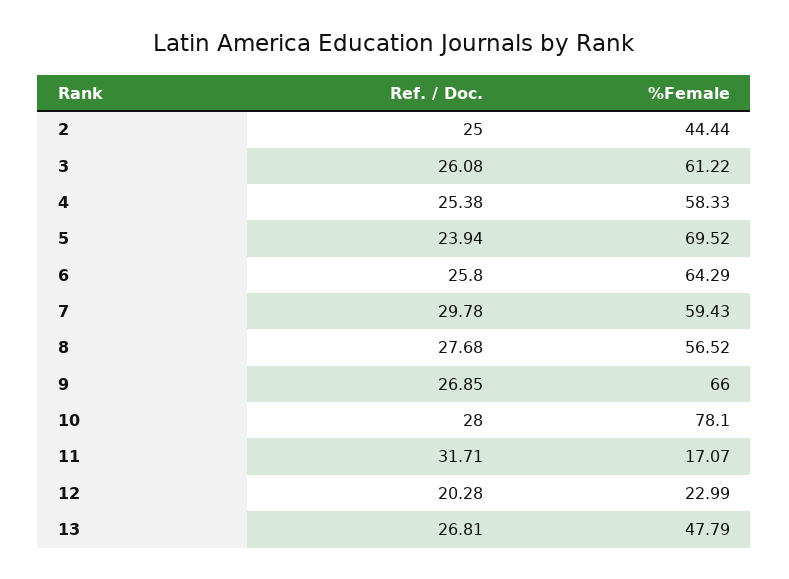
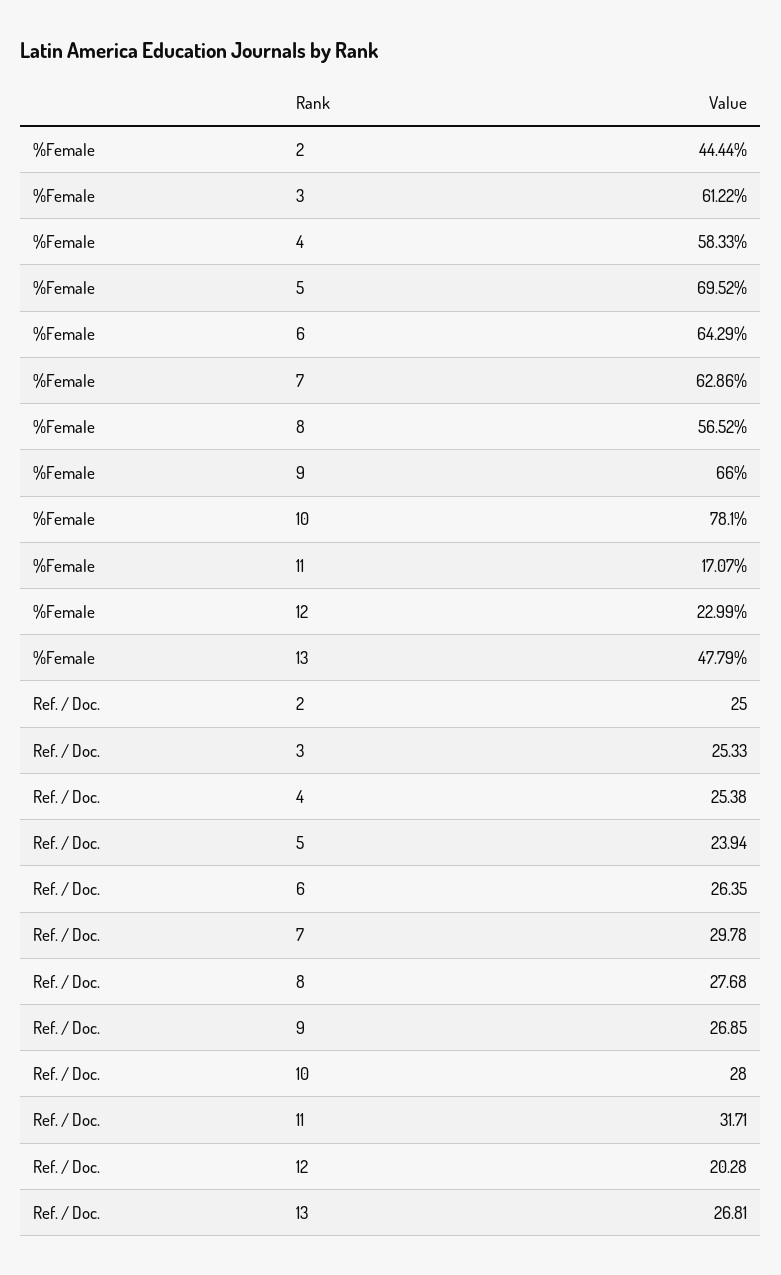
  {
    "Ref. / Doc.": {
      "2": 25,
-     "3": 26.08,
+     "3": 25.33,
      "4": 25.38,
      "5": 23.94,
-     "6": 25.8,
+     "6": 26.35,
      "7": 29.78,
      "8": 27.68,
      "9": 26.85,
      "10": 28,
      "11": 31.71,
      "12": 20.28,
      "13": 26.81
    },
    "%Female": {
      "2": 44.44,
      "3": 61.22,
      "4": 58.33,
      "5": 69.52,
      "6": 64.29,
-     "7": 59.43,
+     "7": 62.86,
      "8": 56.52,
      "9": 66,
      "10": 78.1,
      "11": 17.07,
      "12": 22.99,
      "13": 47.79
    }
  }

